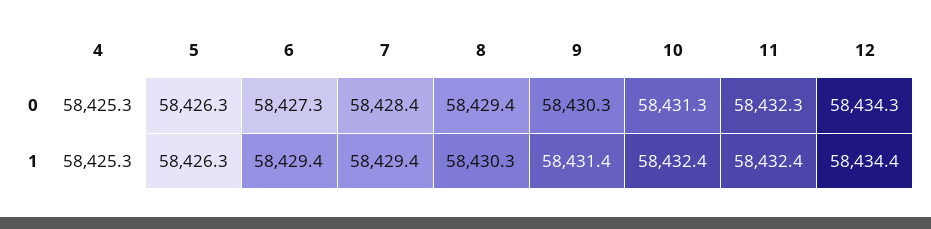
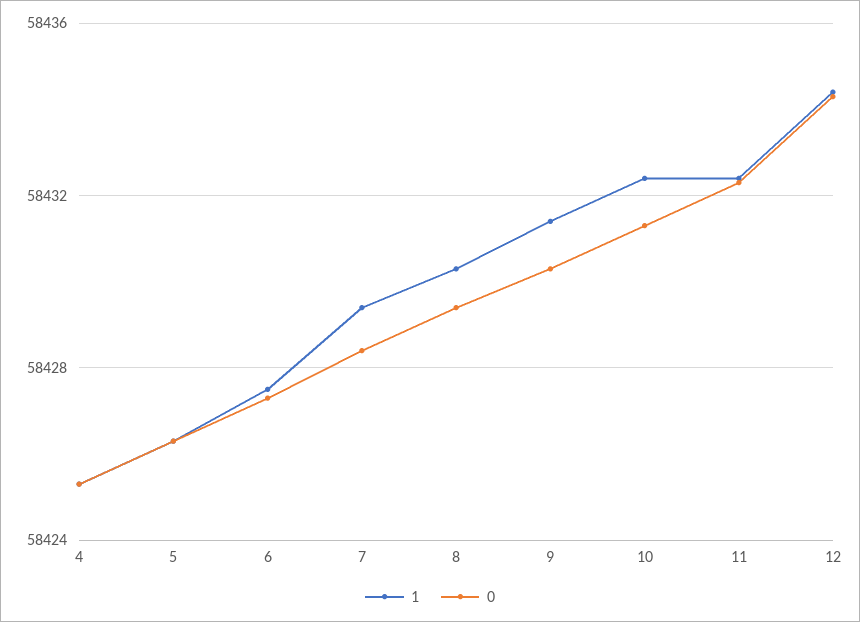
  {
    "0": {
      "4": 58425.3,
      "5": 58426.3,
      "6": 58427.3,
      "7": 58428.4,
      "8": 58429.4,
      "9": 58430.3,
      "10": 58431.3,
      "11": 58432.3,
      "12": 58434.3
    },
    "1": {
      "4": 58425.3,
      "5": 58426.3,
-     "6": 58429.4,
+     "6": 58427.5,
      "7": 58429.4,
      "8": 58430.3,
      "9": 58431.4,
      "10": 58432.4,
      "11": 58432.4,
      "12": 58434.4
    }
  }

